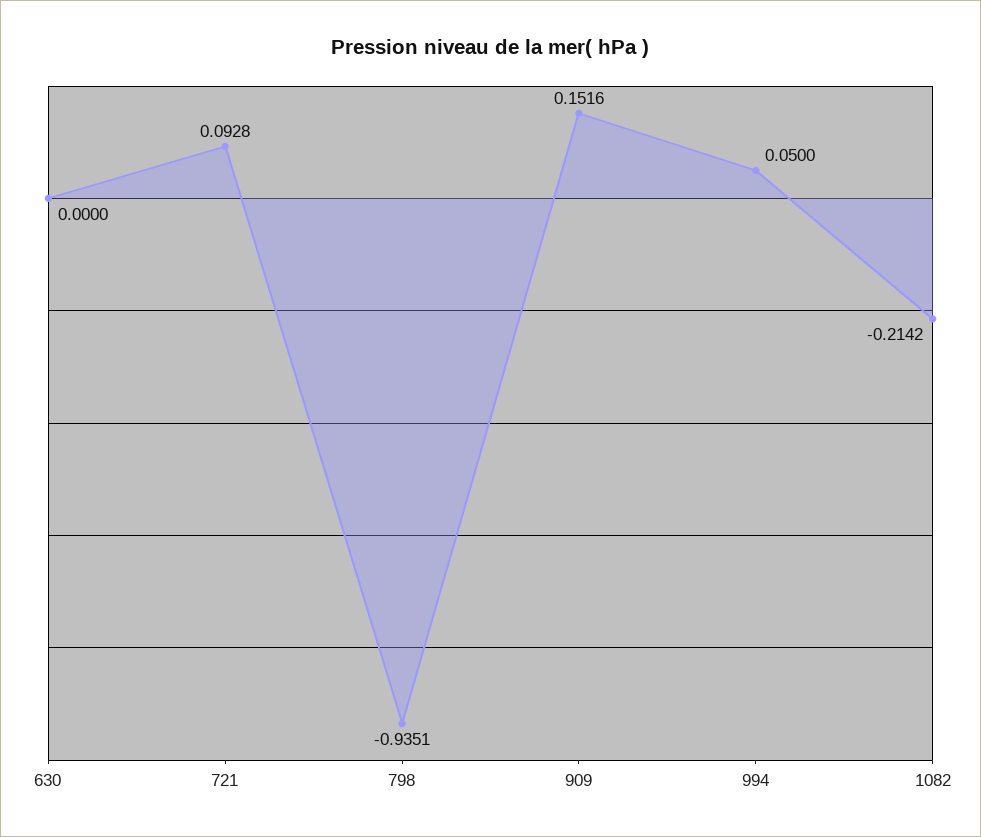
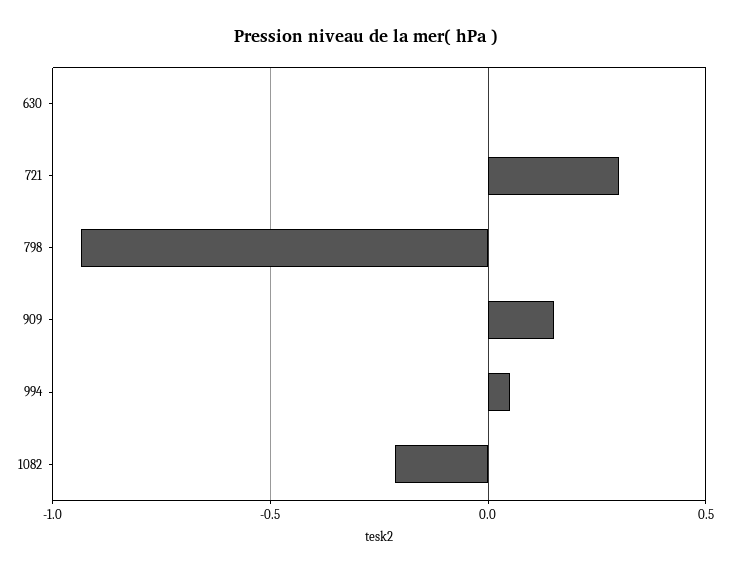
  {
    "630": 0,
-   "721": 0.0928,
+   "721": 0.3,
    "798": -0.9351,
    "909": 0.1516,
    "994": 0.05,
    "1082": -0.2142
  }

